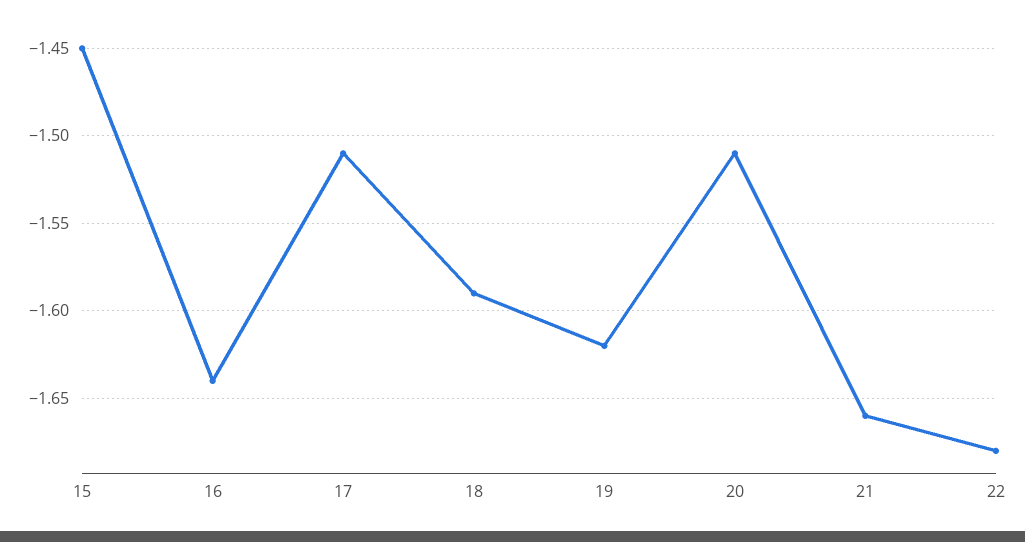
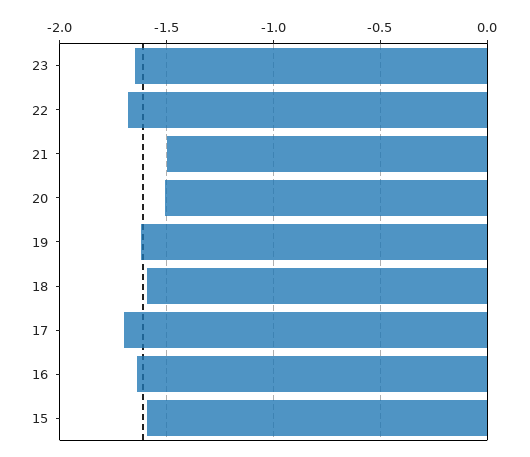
  {
-   "15": -1.45,
+   "15": -1.6,
    "16": -1.64,
-   "17": -1.51,
+   "17": -1.7,
    "18": -1.59,
    "19": -1.62,
    "20": -1.51,
-   "21": -1.66,
+   "21": -1.5,
-   "22": -1.68
+   "22": -1.68,
+   "23": -1.65
  }

